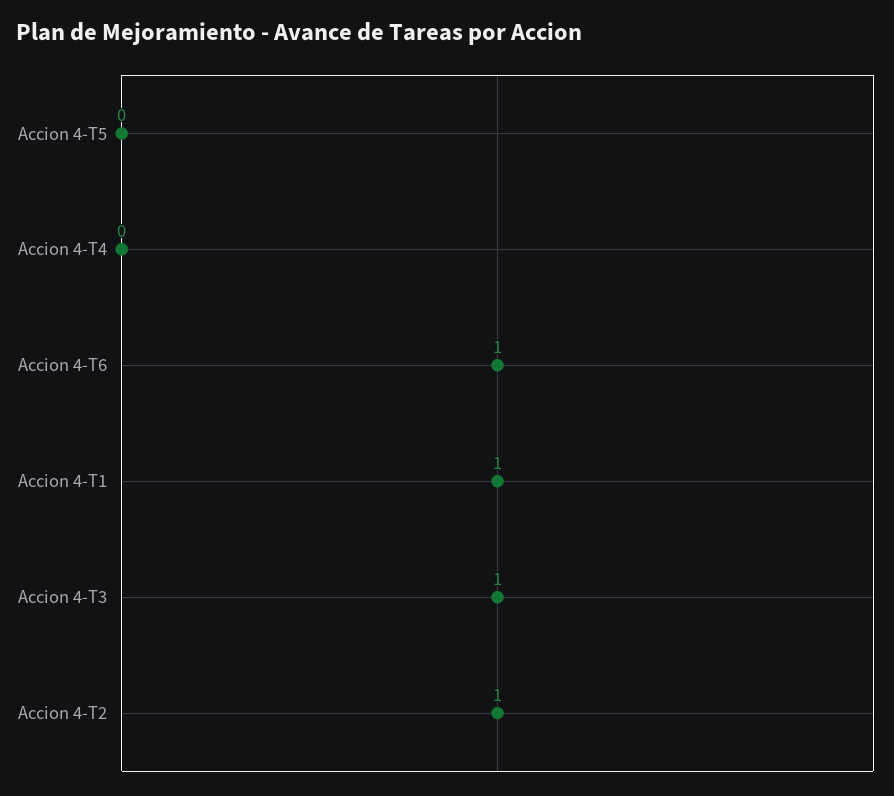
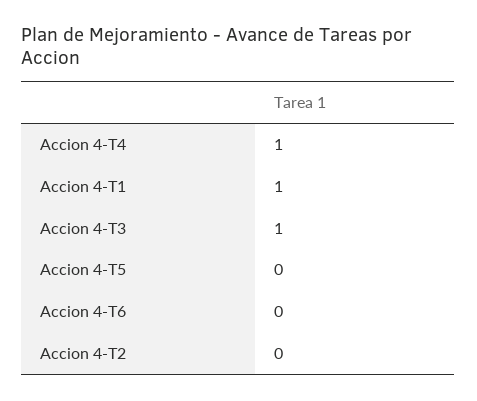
  {
    "Accion 4-T5": 0,
-   "Accion 4-T4": 0,
+   "Accion 4-T4": 1,
-   "Accion 4-T6": 1,
+   "Accion 4-T6": 0,
    "Accion 4-T1": 1,
    "Accion 4-T3": 1,
-   "Accion 4-T2": 1
+   "Accion 4-T2": 0
  }

